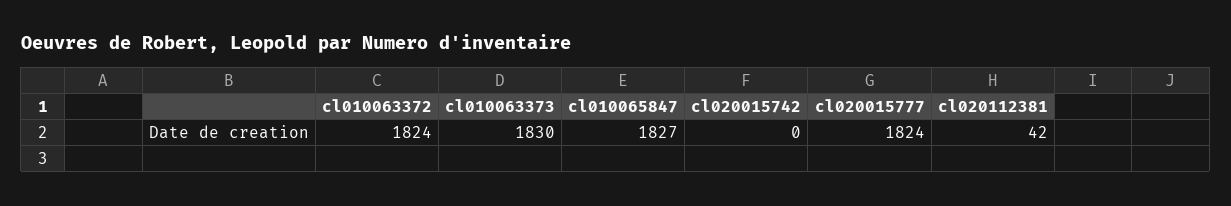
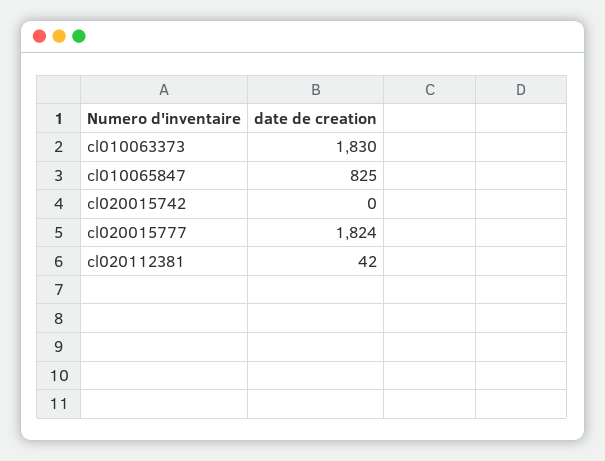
  {
-   "cl010063372": 1824,
    "cl010063373": 1830,
-   "cl010065847": 1827,
+   "cl010065847": 825,
    "cl020015742": 0,
    "cl020015777": 1824,
    "cl020112381": 42
  }

